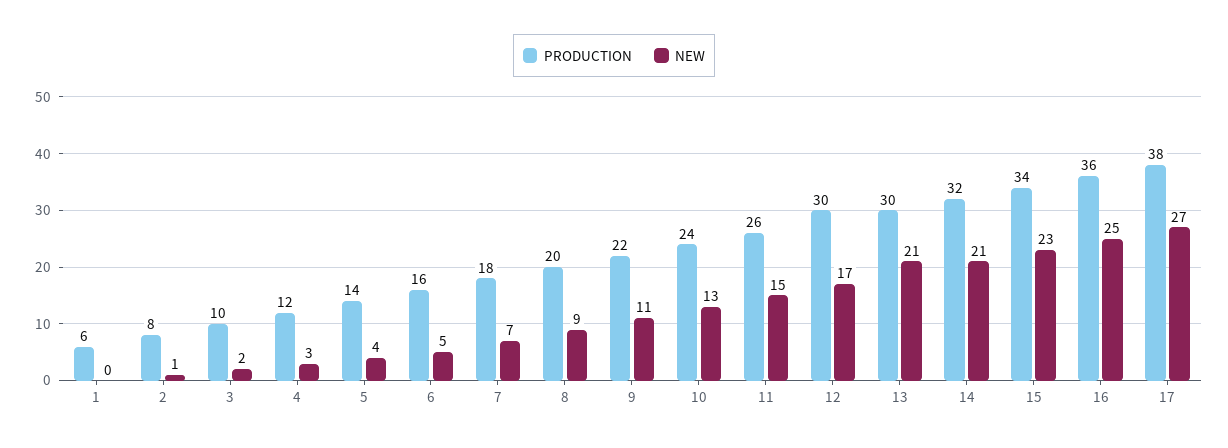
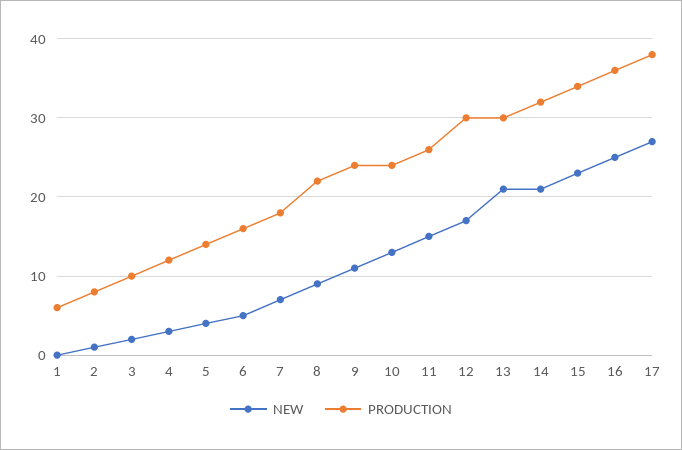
  {
    "PRODUCTION": {
      "1": 6,
      "2": 8,
      "3": 10,
      "4": 12,
      "5": 14,
      "6": 16,
      "7": 18,
-     "8": 20,
+     "8": 22,
-     "9": 22,
+     "9": 24,
      "10": 24,
      "11": 26,
      "12": 30,
      "13": 30,
      "14": 32,
      "15": 34,
      "16": 36,
      "17": 38
    },
    "NEW": {
      "1": 0,
      "2": 1,
      "3": 2,
      "4": 3,
      "5": 4,
      "6": 5,
      "7": 7,
      "8": 9,
      "9": 11,
      "10": 13,
      "11": 15,
      "12": 17,
      "13": 21,
      "14": 21,
      "15": 23,
      "16": 25,
      "17": 27
    }
  }

